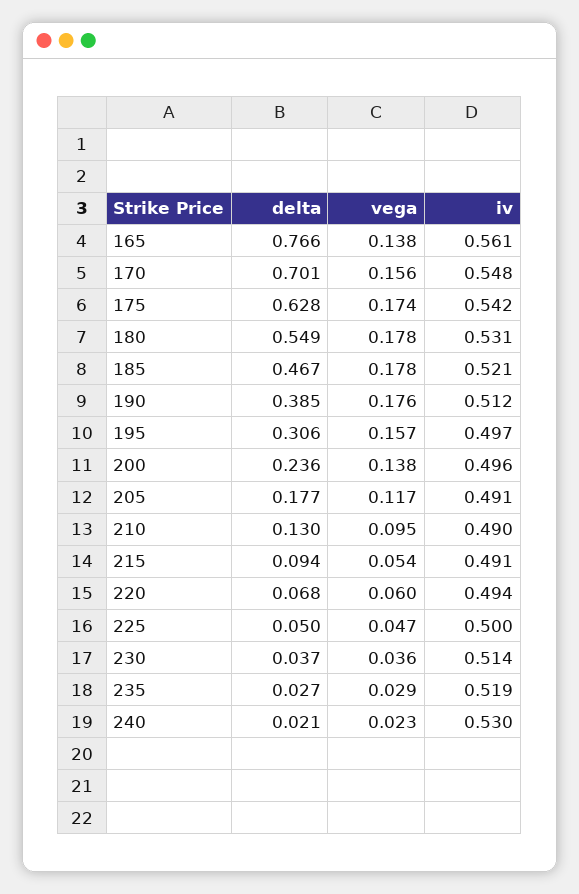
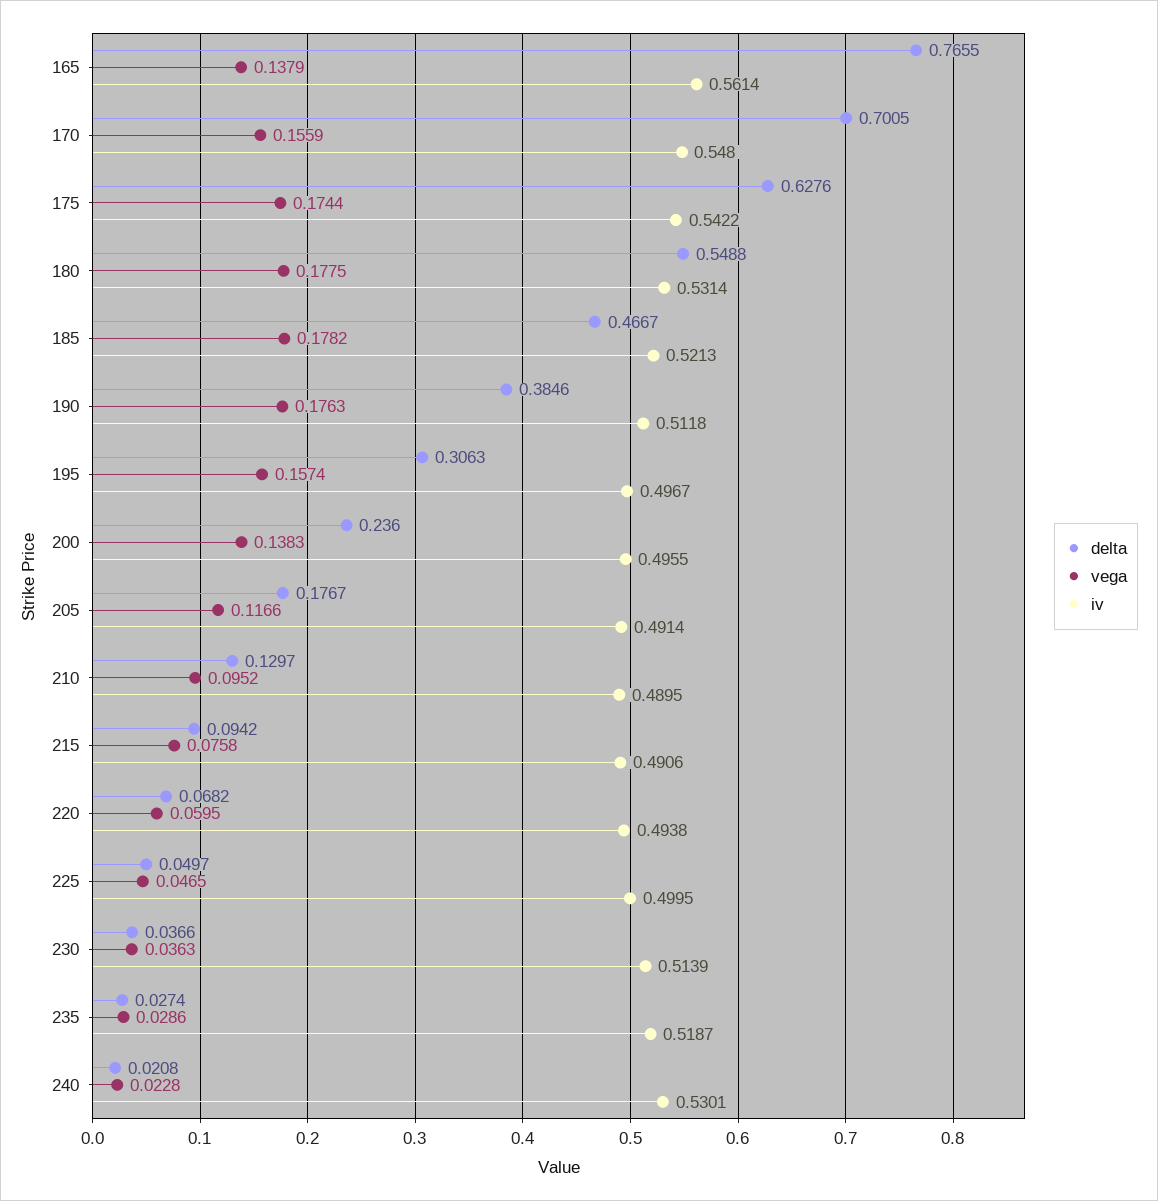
  {
    "delta": {
      "165": 0.7655,
      "170": 0.7005,
      "175": 0.6276,
      "180": 0.5488,
      "185": 0.4667,
      "190": 0.3846,
      "195": 0.3063,
      "200": 0.236,
      "205": 0.1767,
      "210": 0.1297,
      "215": 0.0942,
      "220": 0.0682,
      "225": 0.0497,
      "230": 0.0366,
      "235": 0.0274,
      "240": 0.0208
    },
    "vega": {
      "165": 0.1379,
      "170": 0.1559,
      "175": 0.1744,
      "180": 0.1775,
      "185": 0.1782,
      "190": 0.1763,
      "195": 0.1574,
      "200": 0.1383,
      "205": 0.1166,
      "210": 0.0952,
-     "215": 0.054,
+     "215": 0.0758,
      "220": 0.0595,
      "225": 0.0465,
      "230": 0.0363,
      "235": 0.0286,
      "240": 0.0228
    },
    "iv": {
      "165": 0.5614,
      "170": 0.548,
      "175": 0.5422,
      "180": 0.5314,
      "185": 0.5213,
      "190": 0.5118,
      "195": 0.4967,
      "200": 0.4955,
      "205": 0.4914,
      "210": 0.4895,
      "215": 0.4906,
      "220": 0.4938,
      "225": 0.4995,
      "230": 0.5139,
      "235": 0.5187,
      "240": 0.5301
    }
  }

